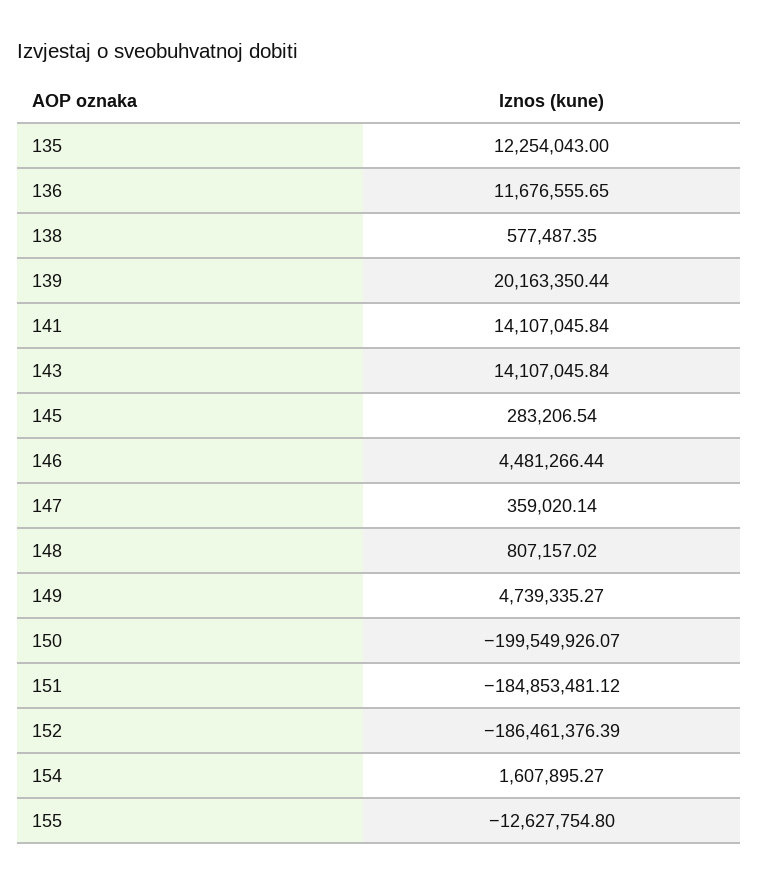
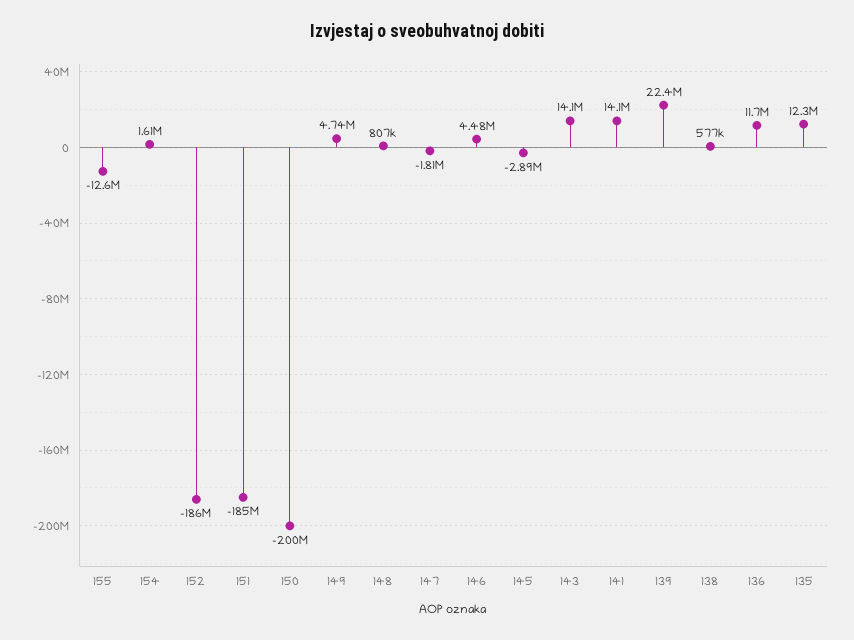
  {
    "135": 12254043,
    "136": 11676555.65,
    "138": 577487.35,
-   "139": 20163350.44,
+   "139": 22400000,
    "141": 14107045.84,
    "143": 14107045.84,
-   "145": 283206.54,
+   "145": -2890000,
    "146": 4481266.44,
-   "147": 359020.14,
+   "147": -1810000,
    "148": 807157.02,
    "149": 4739335.27,
    "150": -199549926.07,
    "151": -184853481.12,
    "152": -186461376.39,
    "154": 1607895.27,
    "155": -12627754.8
  }

